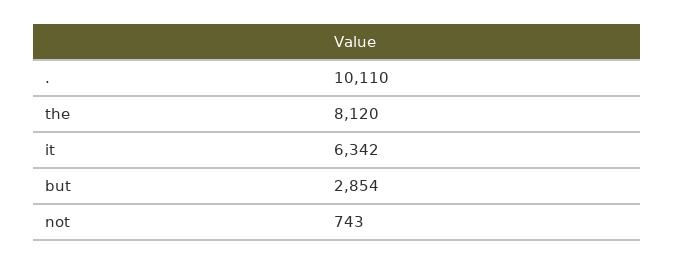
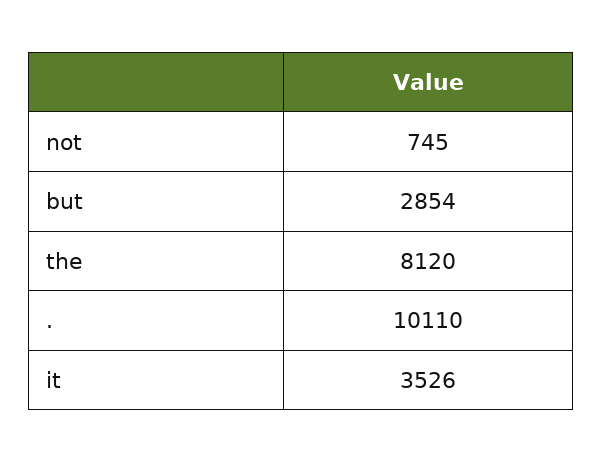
  {
    ".": 10110,
    "the": 8120,
-   "it": 6342,
+   "it": 3526,
    "but": 2854,
-   "not": 743
+   "not": 745
  }

